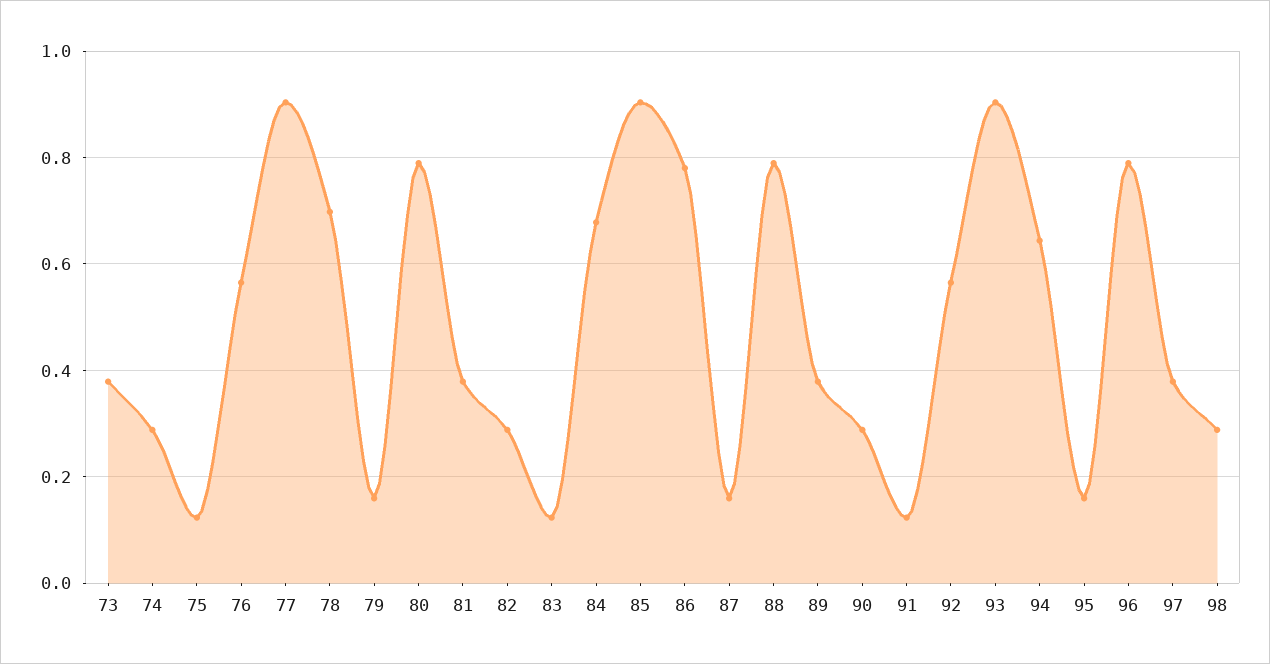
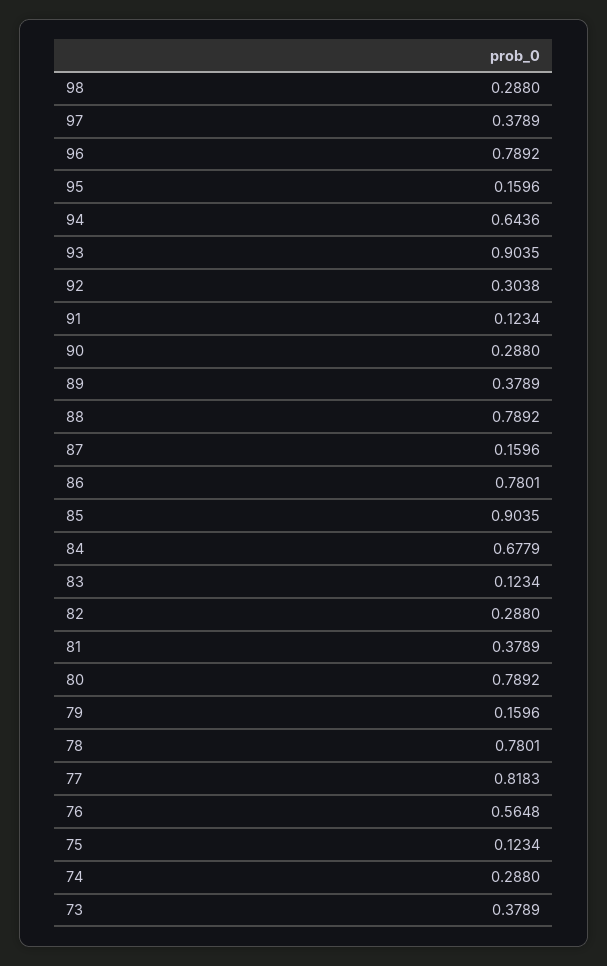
  {
    "73": 0.3789,
    "74": 0.288,
    "75": 0.1234,
    "76": 0.5648,
-   "77": 0.9,
+   "77": 0.8183,
-   "78": 0.7,
+   "78": 0.7801,
    "79": 0.1596,
    "80": 0.7892,
    "81": 0.3789,
    "82": 0.288,
    "83": 0.1234,
    "84": 0.6779,
    "85": 0.9035,
    "86": 0.7801,
    "87": 0.1596,
    "88": 0.7892,
    "89": 0.3789,
    "90": 0.288,
    "91": 0.1234,
-   "92": 0.56,
+   "92": 0.3038,
    "93": 0.9035,
    "94": 0.6436,
    "95": 0.1596,
    "96": 0.7892,
    "97": 0.3789,
    "98": 0.288
  }

